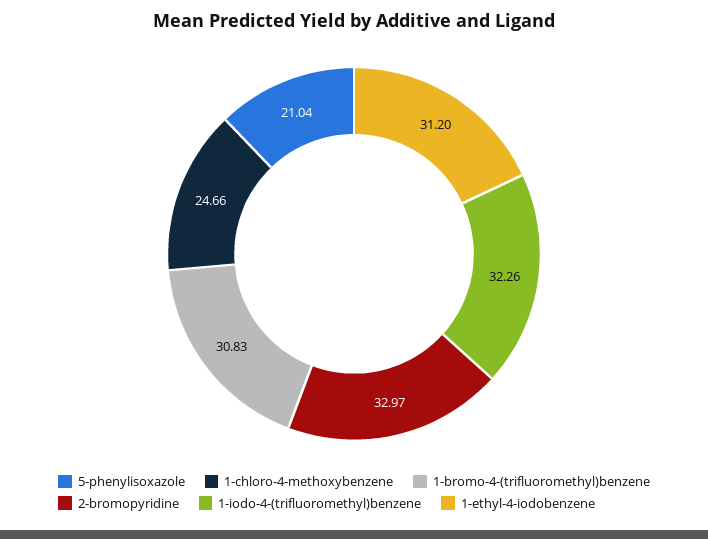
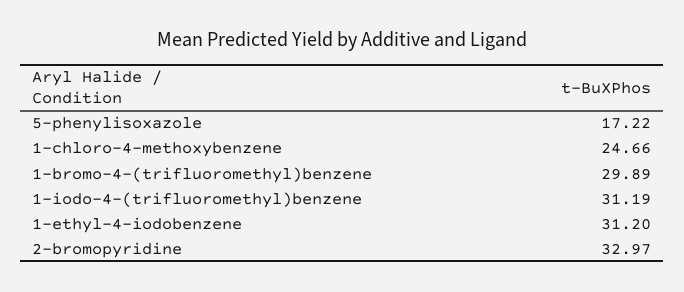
  {
-   "5-phenylisoxazole": 21.04,
+   "5-phenylisoxazole": 17.22,
    "1-chloro-4-methoxybenzene": 24.66,
-   "1-bromo-4-(trifluoromethyl)benzene": 30.83,
+   "1-bromo-4-(trifluoromethyl)benzene": 29.89,
    "2-bromopyridine": 32.97,
-   "1-iodo-4-(trifluoromethyl)benzene": 32.26,
+   "1-iodo-4-(trifluoromethyl)benzene": 31.19,
    "1-ethyl-4-iodobenzene": 31.2
  }

